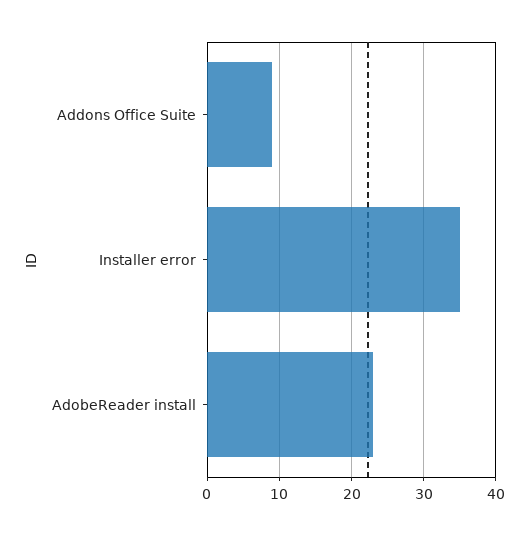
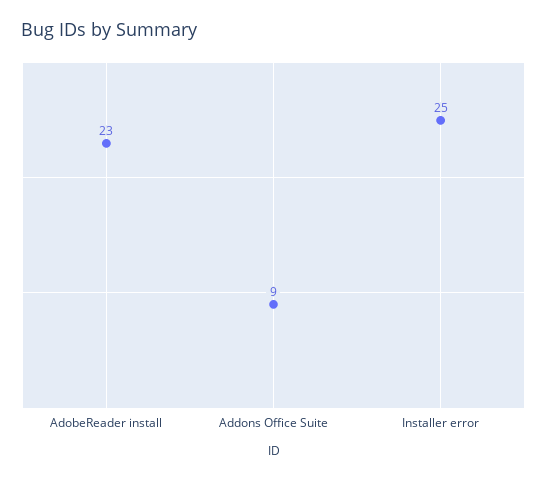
  {
    "Addons Office Suite": 9,
-   "Installer error": 35,
+   "Installer error": 25,
    "AdobeReader install": 23
  }

